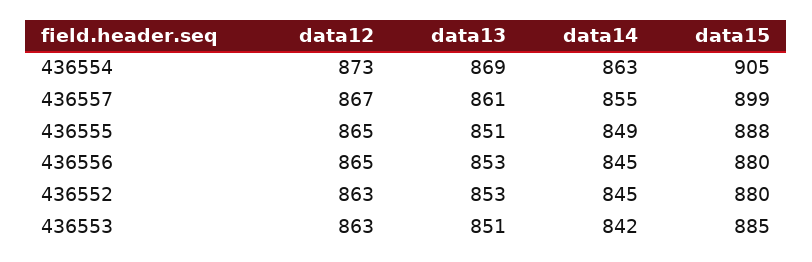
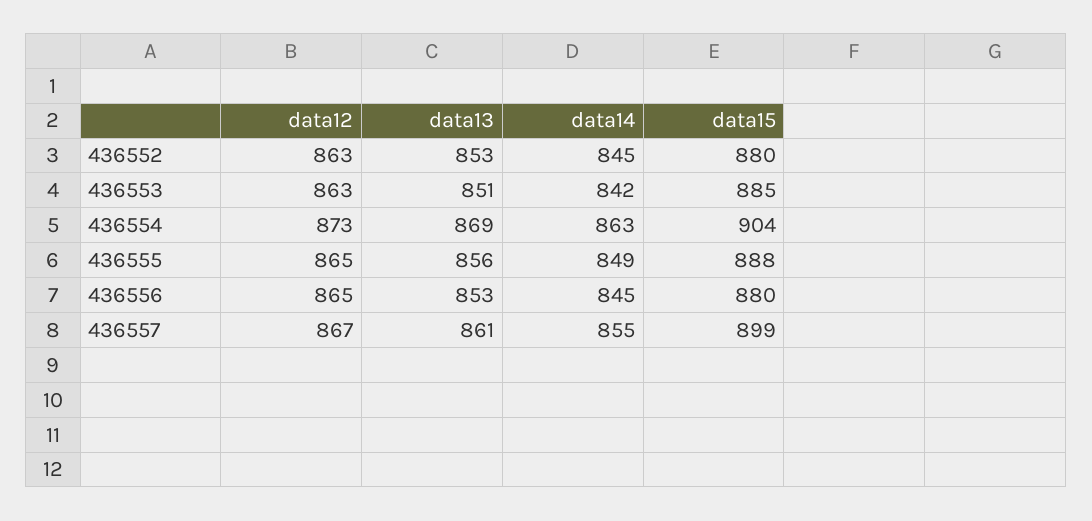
  {
    "data12": {
      "436554": 873,
      "436557": 867,
      "436555": 865,
      "436556": 865,
      "436552": 863,
      "436553": 863
    },
    "data13": {
      "436554": 869,
      "436557": 861,
-     "436555": 851,
+     "436555": 856,
      "436556": 853,
      "436552": 853,
      "436553": 851
    },
    "data14": {
      "436554": 863,
      "436557": 855,
      "436555": 849,
      "436556": 845,
      "436552": 845,
      "436553": 842
    },
    "data15": {
-     "436554": 905,
+     "436554": 904,
      "436557": 899,
      "436555": 888,
      "436556": 880,
      "436552": 880,
      "436553": 885
    }
  }

